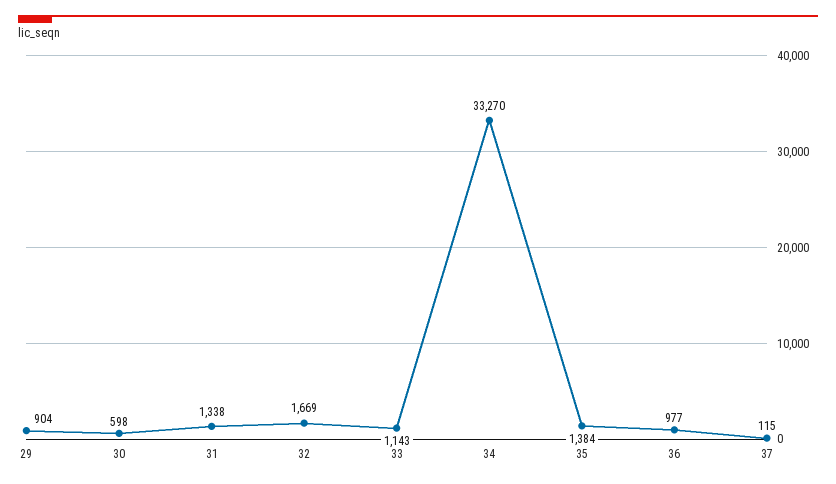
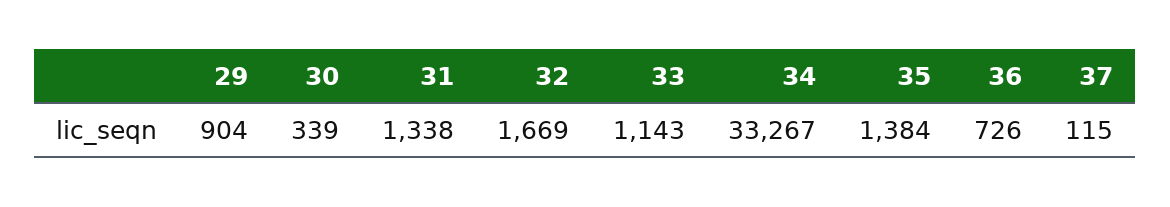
  {
    "29": 904,
-   "30": 598,
+   "30": 339,
    "31": 1338,
    "32": 1669,
    "33": 1143,
-   "34": 33270,
+   "34": 33267,
    "35": 1384,
-   "36": 977,
+   "36": 726,
    "37": 115
  }

